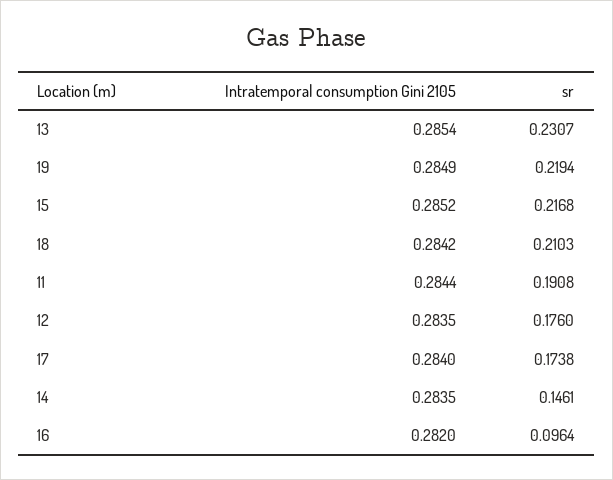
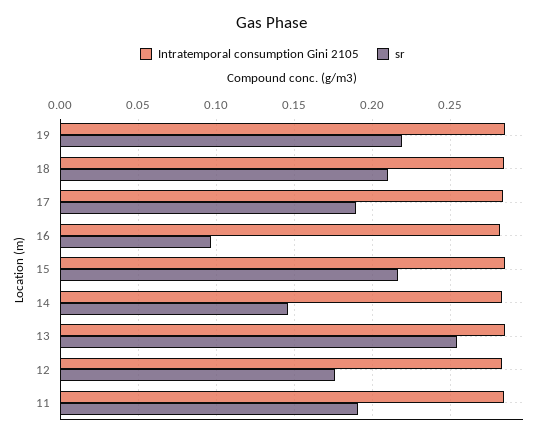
  {
    "Intratemporal consumption Gini 2105": {
      "13": 0.2854,
      "19": 0.2849,
      "15": 0.2852,
      "18": 0.2842,
      "11": 0.2844,
      "12": 0.2835,
      "17": 0.284,
      "14": 0.2835,
      "16": 0.282
    },
    "sr": {
-     "13": 0.2307,
+     "13": 0.255,
      "19": 0.2194,
      "15": 0.2168,
      "18": 0.2103,
      "11": 0.1908,
      "12": 0.176,
-     "17": 0.1738,
+     "17": 0.19,
      "14": 0.1461,
      "16": 0.0964
    }
  }

